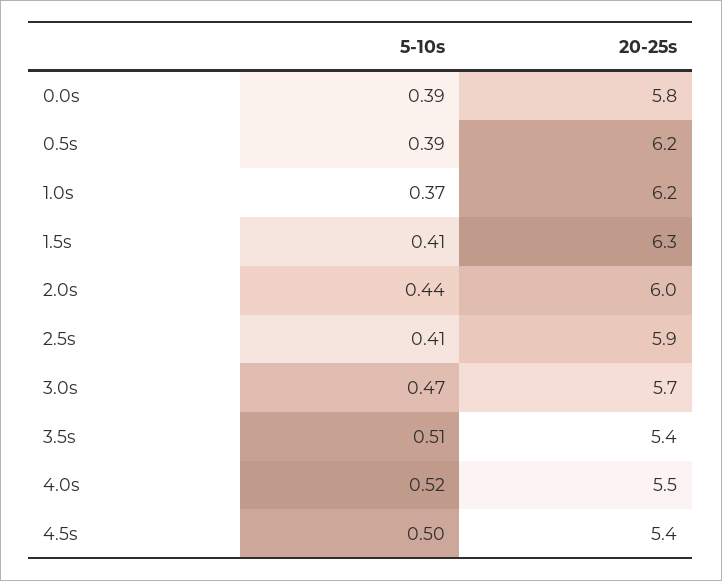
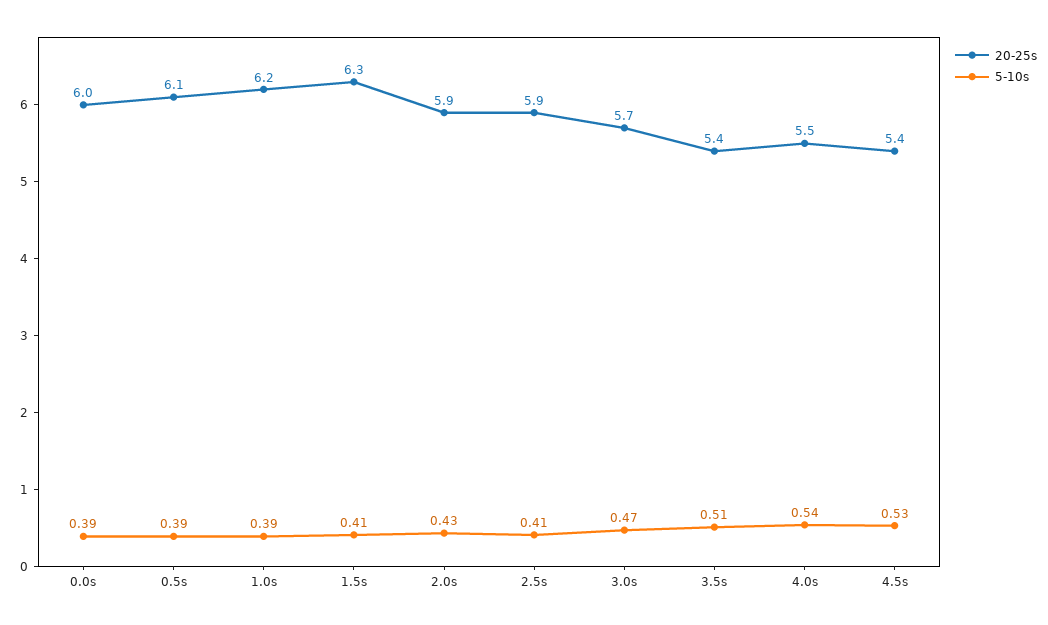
  {
    "5-10s": {
      "0.0s": 0.39,
      "0.5s": 0.39,
-     "1.0s": 0.37,
+     "1.0s": 0.39,
      "1.5s": 0.41,
-     "2.0s": 0.44,
+     "2.0s": 0.43,
      "2.5s": 0.41,
      "3.0s": 0.47,
      "3.5s": 0.51,
-     "4.0s": 0.52,
+     "4.0s": 0.54,
-     "4.5s": 0.5
+     "4.5s": 0.53
    },
    "20-25s": {
-     "0.0s": 5.8,
+     "0.0s": 6,
-     "0.5s": 6.2,
+     "0.5s": 6.1,
      "1.0s": 6.2,
      "1.5s": 6.3,
-     "2.0s": 6,
+     "2.0s": 5.9,
      "2.5s": 5.9,
      "3.0s": 5.7,
      "3.5s": 5.4,
      "4.0s": 5.5,
      "4.5s": 5.4
    }
  }

